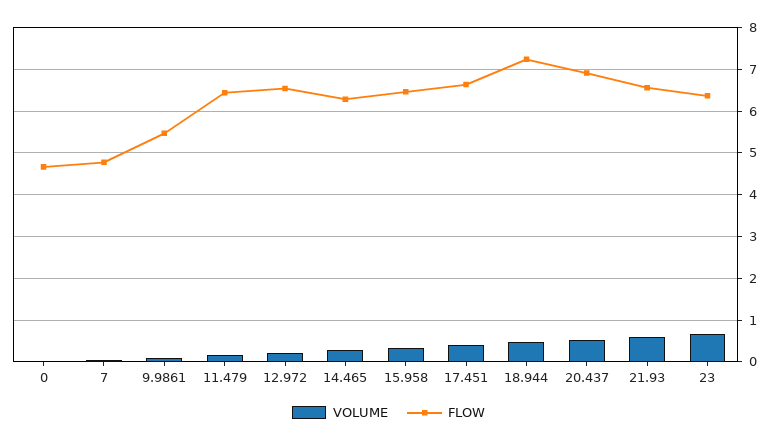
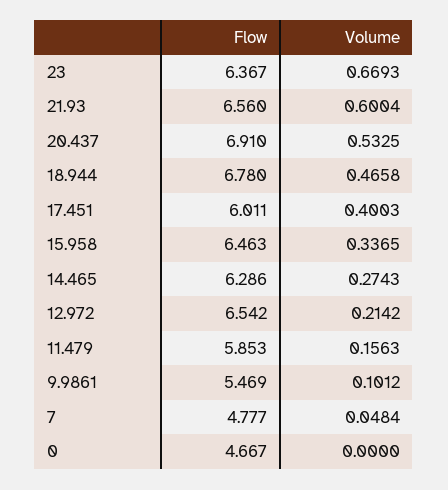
  {
    "VOLUME": {
      "0": 0,
      "7": 0.0484,
      "9.9861": 0.1012,
      "11.479": 0.1563,
      "12.972": 0.2142,
      "14.465": 0.2743,
      "15.958": 0.3365,
      "17.451": 0.4003,
      "18.944": 0.4658,
      "20.437": 0.5325,
      "21.93": 0.6004,
      "23": 0.6693
    },
    "FLOW": {
      "0": 4.667,
      "7": 4.777,
      "9.9861": 5.469,
-     "11.479": 6.4,
+     "11.479": 5.853,
      "12.972": 6.542,
      "14.465": 6.286,
      "15.958": 6.463,
-     "17.451": 6.6,
+     "17.451": 6.011,
-     "18.944": 7.2,
+     "18.944": 6.78,
      "20.437": 6.91,
      "21.93": 6.56,
      "23": 6.367
    }
  }

